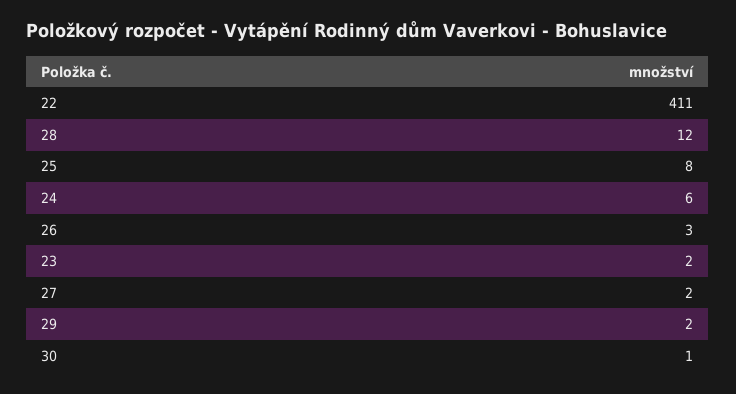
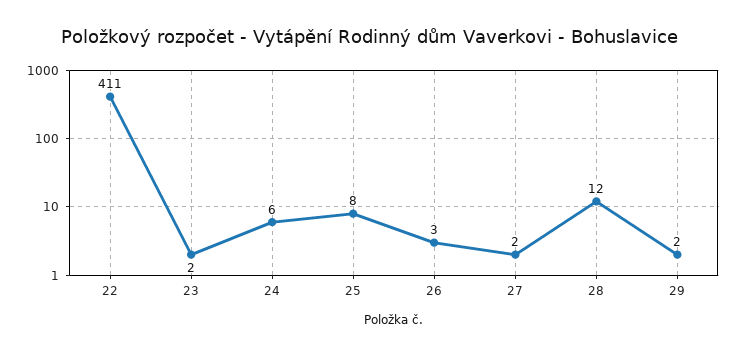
  {
    "22": 411,
    "28": 12,
    "25": 8,
    "24": 6,
    "26": 3,
    "23": 2,
    "27": 2,
-   "29": 2,
+   "29": 2
-   "30": 1
  }

